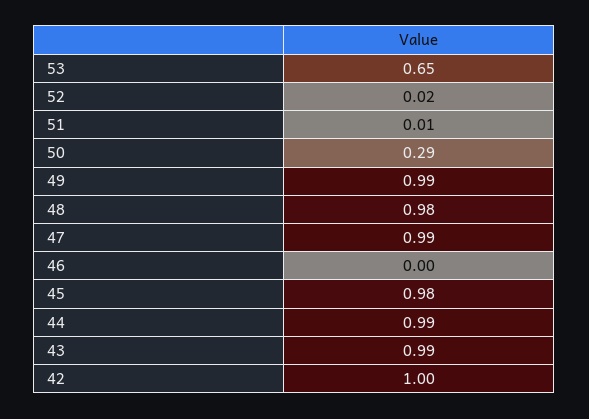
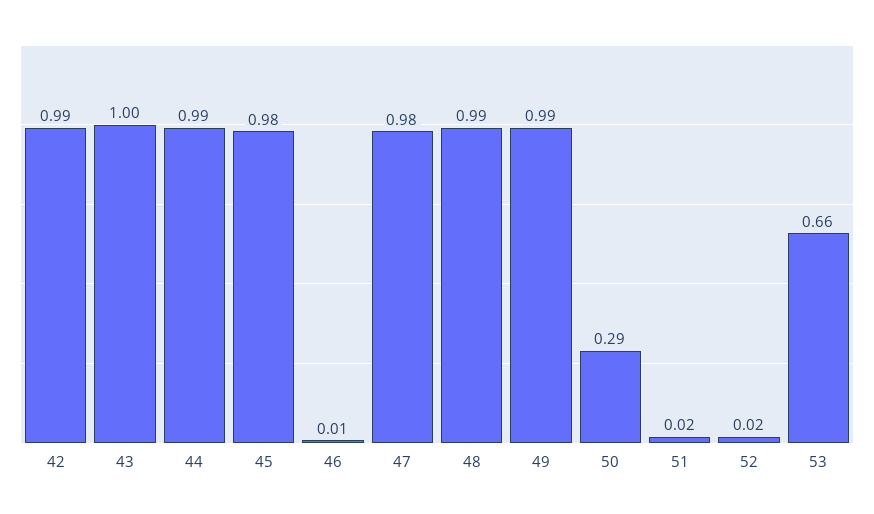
  {
-   "53": 0.65,
+   "53": 0.66,
    "52": 0.02,
-   "51": 0.01,
+   "51": 0.02,
    "50": 0.29,
    "49": 0.99,
-   "48": 0.98,
+   "48": 0.99,
-   "47": 0.99,
+   "47": 0.98,
-   "46": 0,
+   "46": 0.01,
    "45": 0.98,
    "44": 0.99,
-   "43": 0.99,
+   "43": 1,
-   "42": 1
+   "42": 0.99
  }

